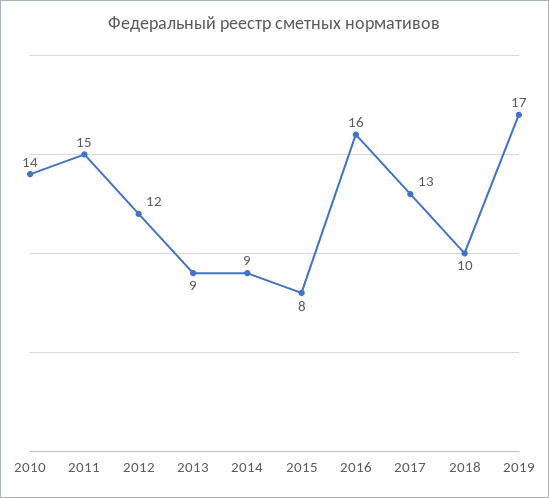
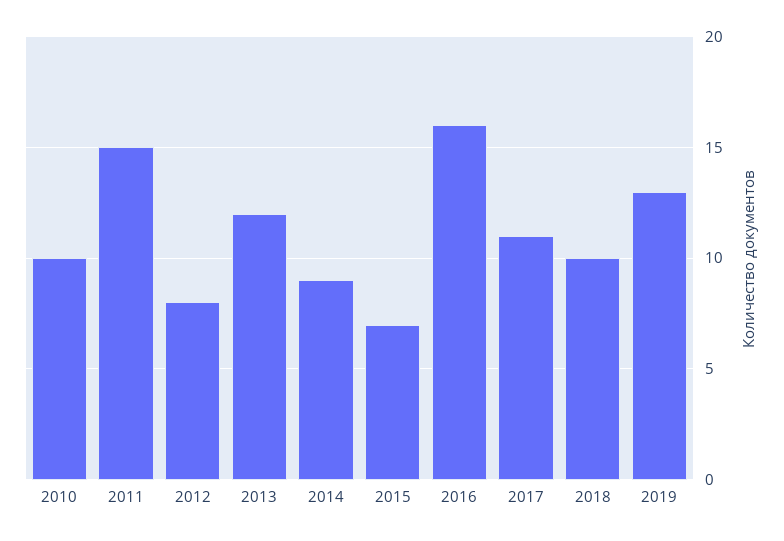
  {
-   "2010": 14,
+   "2010": 10,
    "2011": 15,
-   "2012": 12,
+   "2012": 8,
-   "2013": 9,
+   "2013": 12,
    "2014": 9,
-   "2015": 8,
+   "2015": 7,
    "2016": 16,
-   "2017": 13,
+   "2017": 11,
    "2018": 10,
-   "2019": 17
+   "2019": 13
  }

